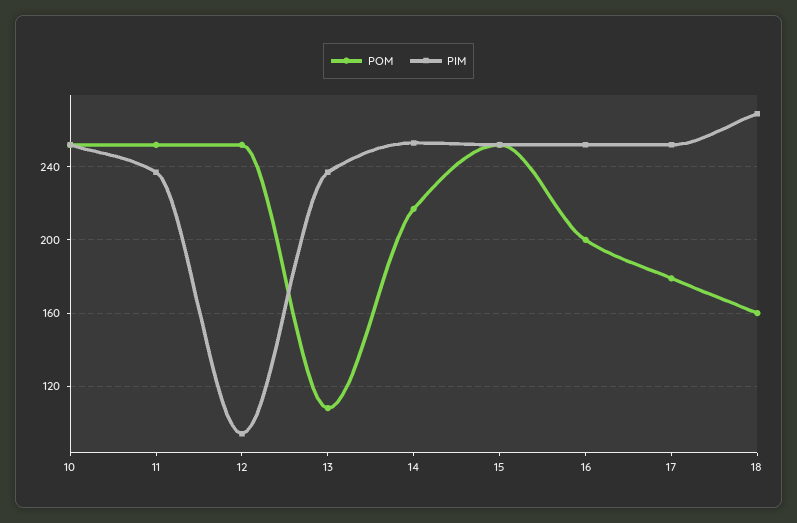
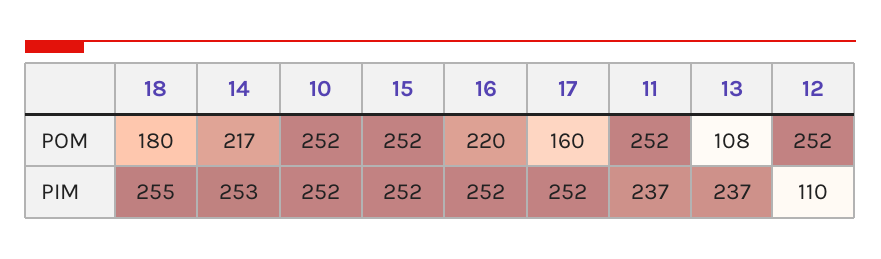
  {
    "POM": {
      "10": 252,
      "11": 252,
      "12": 252,
      "13": 108,
      "14": 217,
      "15": 252,
-     "16": 200,
+     "16": 220,
-     "17": 180,
+     "17": 160,
-     "18": 160
+     "18": 180
    },
    "PIM": {
      "10": 252,
      "11": 237,
-     "12": 95,
+     "12": 110,
      "13": 237,
      "14": 253,
      "15": 252,
      "16": 252,
      "17": 252,
-     "18": 270
+     "18": 255
    }
  }

